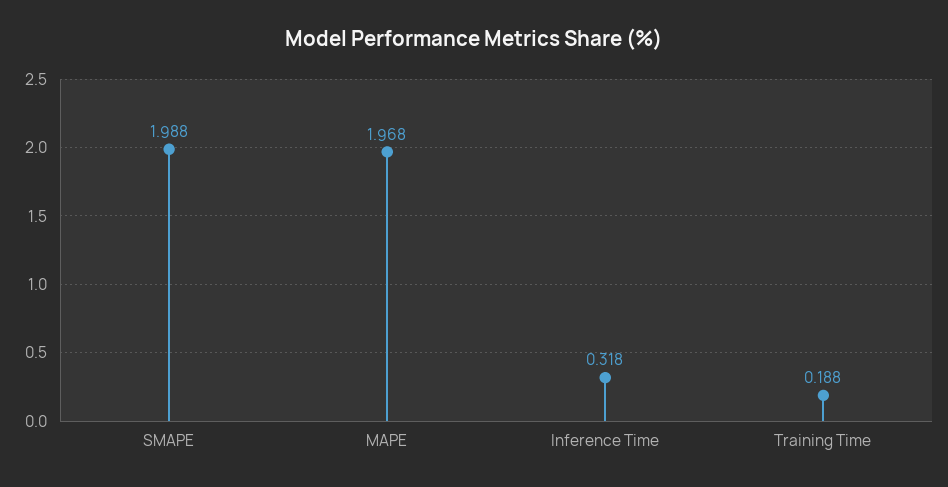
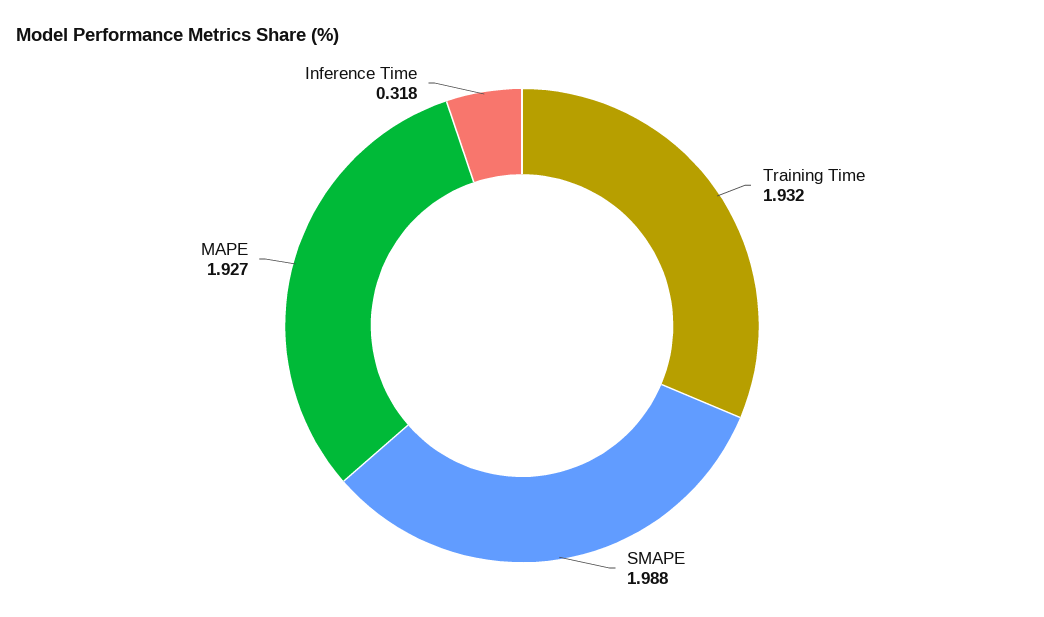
  {
    "SMAPE": 1.988,
-   "MAPE": 1.968,
+   "MAPE": 1.927,
    "Inference Time": 0.318,
-   "Training Time": 0.188
+   "Training Time": 1.932
  }

